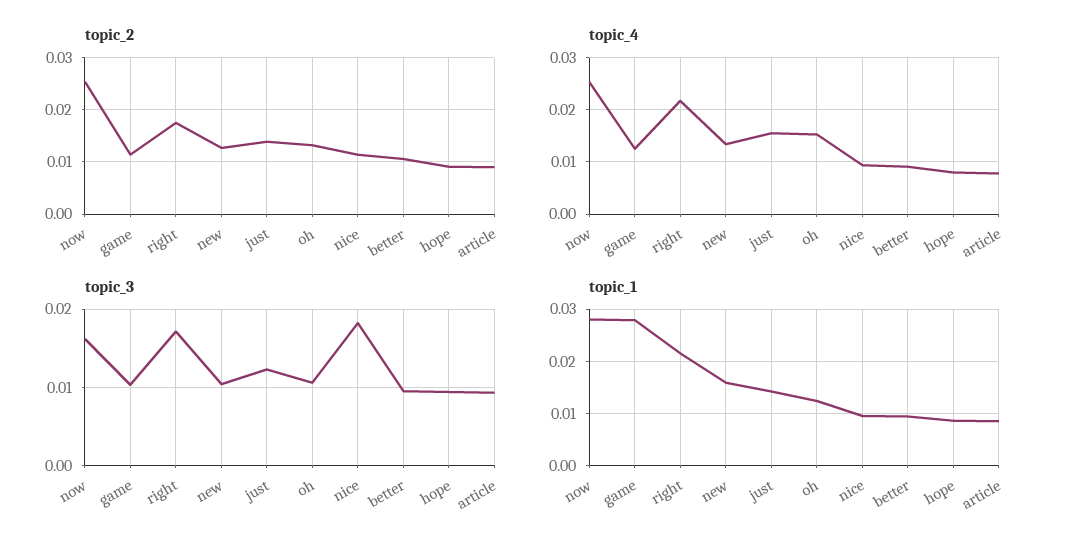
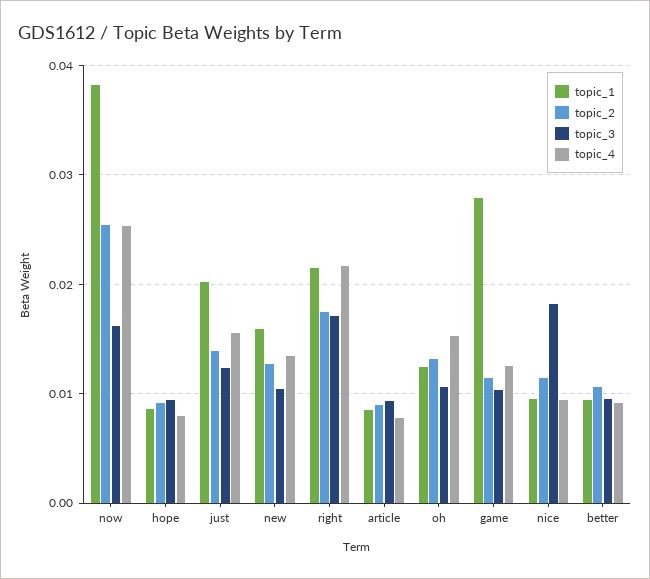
  {
    "topic_2": {
      "now": 0.025,
      "game": 0.011,
      "right": 0.018,
      "new": 0.013,
      "just": 0.014,
      "oh": 0.013,
      "nice": 0.011,
      "better": 0.011,
      "hope": 0.009,
      "article": 0.009
    },
    "topic_4": {
      "now": 0.025,
      "game": 0.013,
      "right": 0.022,
      "new": 0.013,
      "just": 0.016,
      "oh": 0.015,
      "nice": 0.009,
      "better": 0.009,
      "hope": 0.008,
      "article": 0.008
    },
    "topic_3": {
      "now": 0.016,
      "game": 0.01,
      "right": 0.017,
      "new": 0.01,
      "just": 0.012,
      "oh": 0.011,
      "nice": 0.018,
      "better": 0.01,
      "hope": 0.009,
      "article": 0.009
    },
    "topic_1": {
-     "now": 0.028,
+     "now": 0.038,
      "game": 0.028,
      "right": 0.022,
      "new": 0.016,
-     "just": 0.014,
+     "just": 0.02,
      "oh": 0.012,
      "nice": 0.01,
      "better": 0.009,
      "hope": 0.009,
      "article": 0.009
    }
  }

